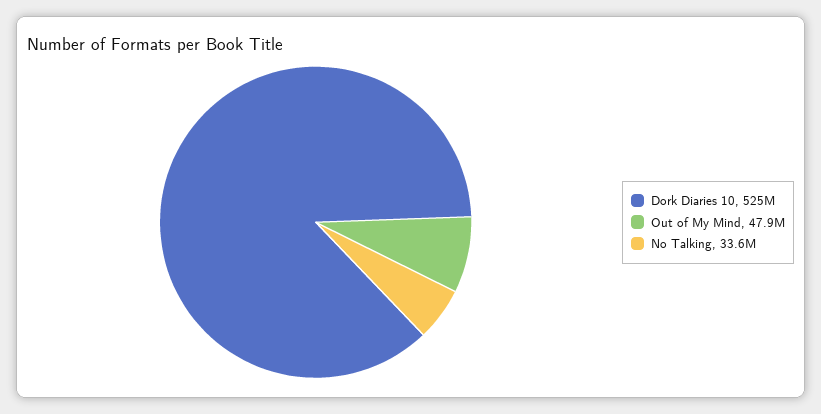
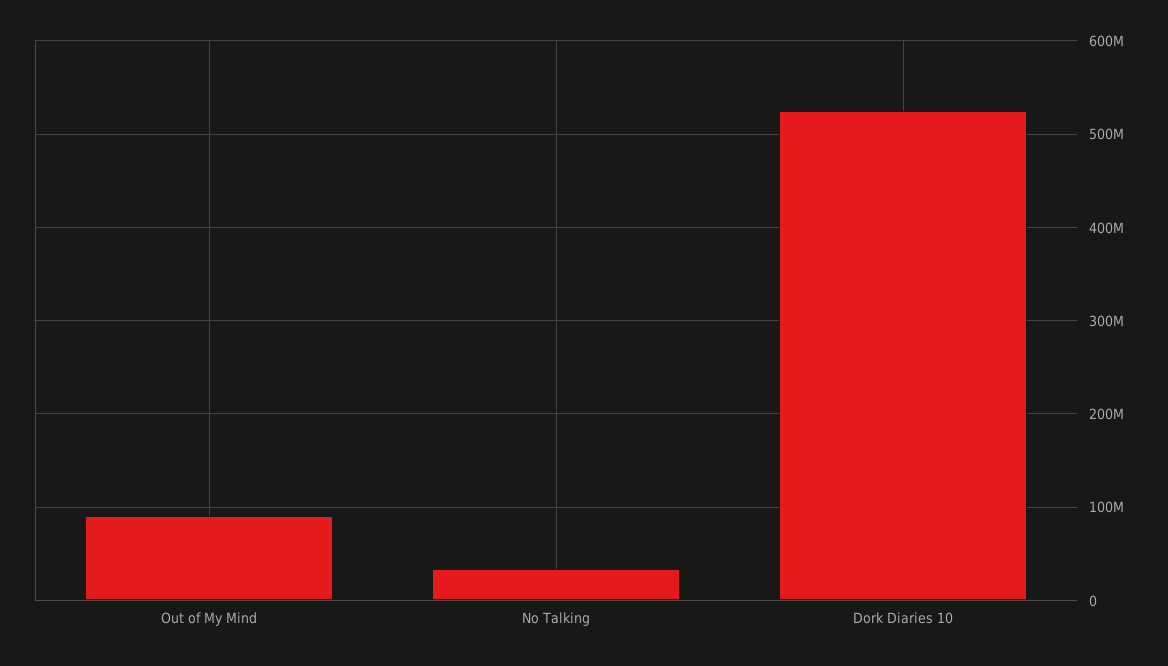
  {
    "Dork Diaries 10": 525000000,
-   "Out of My Mind": 47900000,
+   "Out of My Mind": 90000000,
    "No Talking": 33600000
  }

